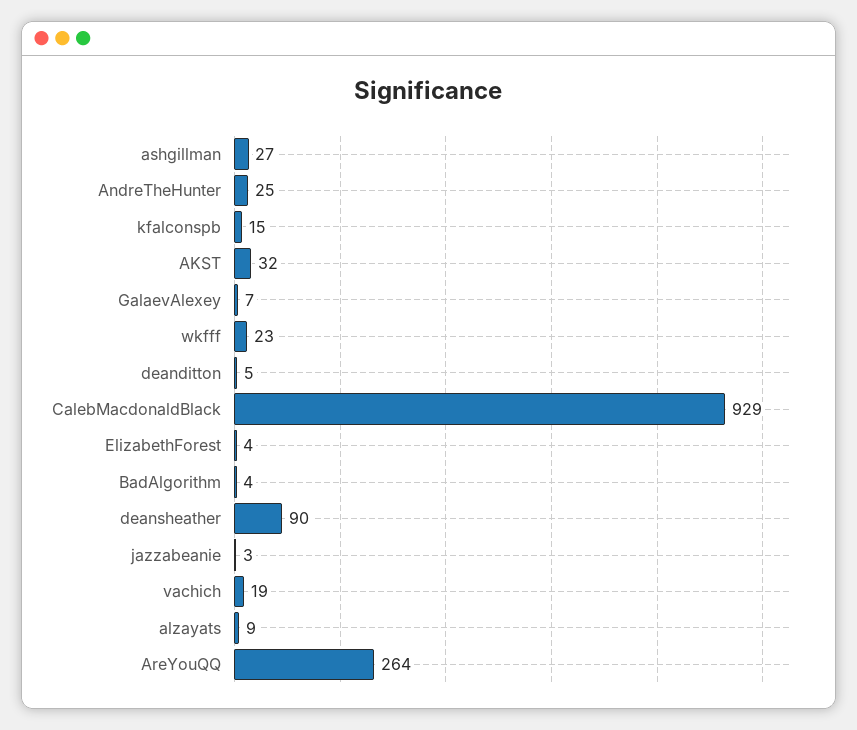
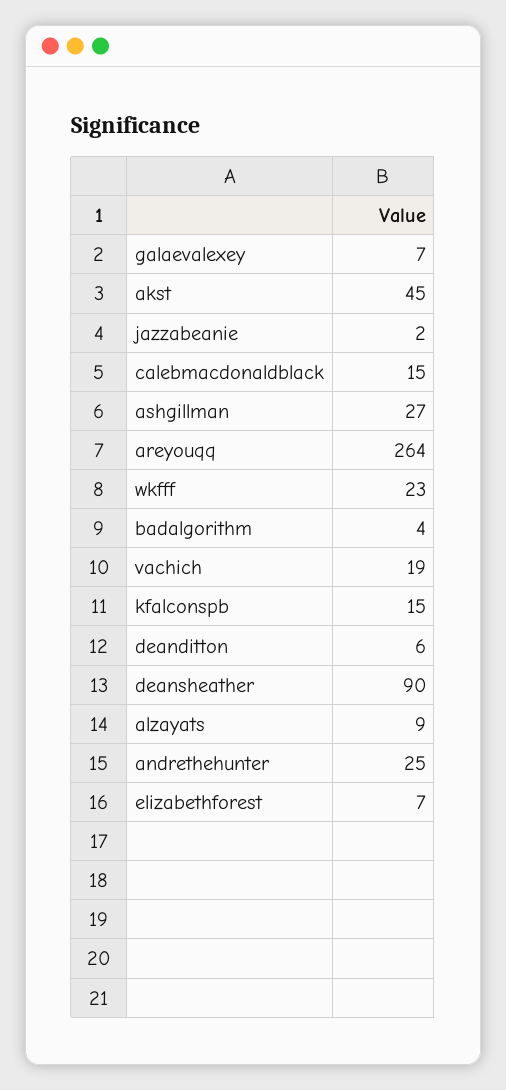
  {
    "ashgillman": 27,
    "AndreTheHunter": 25,
    "kfalconspb": 15,
-   "AKST": 32,
+   "AKST": 45,
    "GalaevAlexey": 7,
    "wkfff": 23,
-   "deanditton": 5,
+   "deanditton": 6,
-   "CalebMacdonaldBlack": 929,
+   "CalebMacdonaldBlack": 15,
-   "ElizabethForest": 4,
+   "ElizabethForest": 7,
    "BadAlgorithm": 4,
    "deansheather": 90,
-   "jazzabeanie": 3,
+   "jazzabeanie": 2,
    "vachich": 19,
    "alzayats": 9,
    "AreYouQQ": 264
  }

